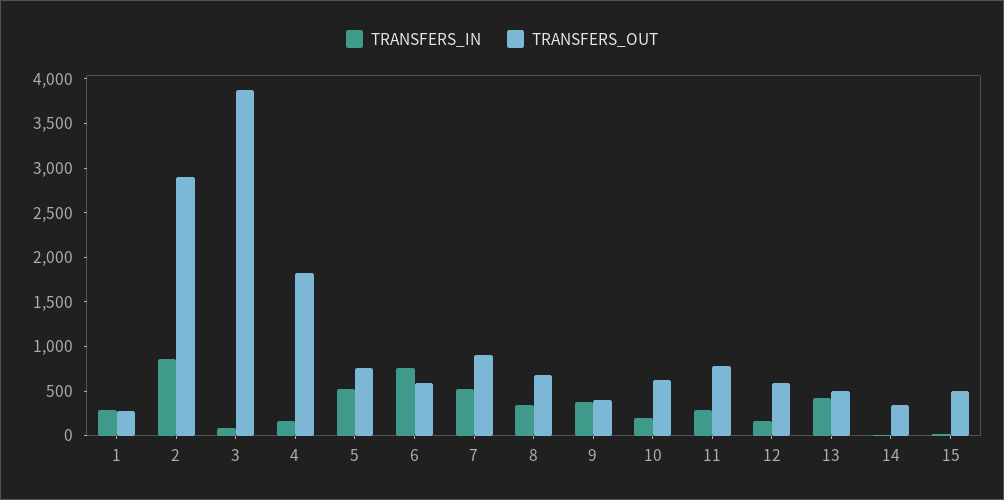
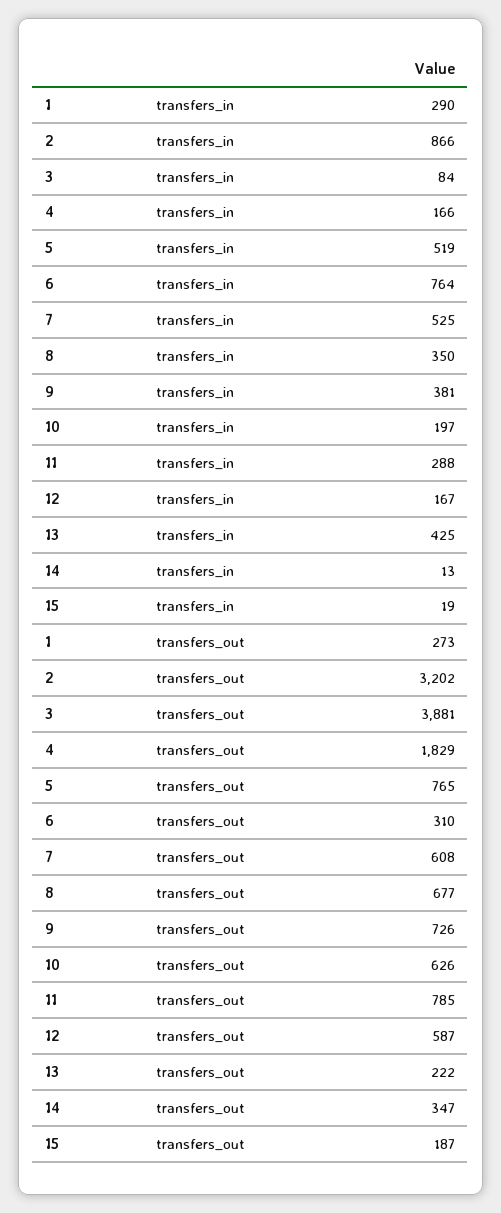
  {
    "TRANSFERS_IN": {
      "1": 290,
      "2": 866,
      "3": 84,
      "4": 166,
      "5": 519,
      "6": 764,
      "7": 525,
      "8": 350,
      "9": 381,
      "10": 197,
      "11": 288,
      "12": 167,
      "13": 425,
      "14": 13,
      "15": 19
    },
    "TRANSFERS_OUT": {
      "1": 273,
-     "2": 2900,
+     "2": 3202,
      "3": 3881,
      "4": 1829,
      "5": 765,
-     "6": 600,
+     "6": 310,
-     "7": 900,
+     "7": 608,
      "8": 677,
-     "9": 400,
+     "9": 726,
      "10": 626,
      "11": 785,
      "12": 587,
-     "13": 500,
+     "13": 222,
      "14": 347,
-     "15": 500
+     "15": 187
    }
  }

